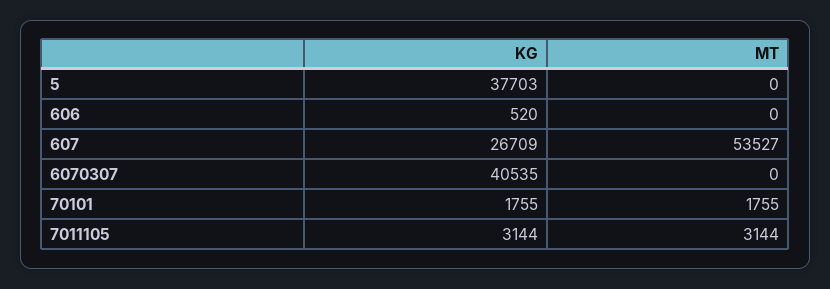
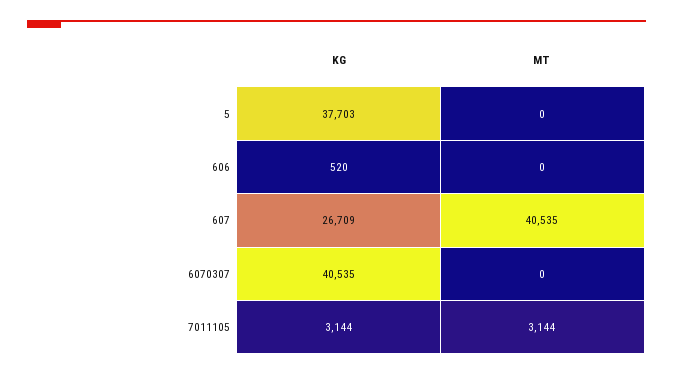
  {
    "KG": {
      "5": 37703,
      "606": 520,
      "607": 26709,
      "6070307": 40535,
-     "70101": 1755,
      "7011105": 3144
    },
    "MT": {
      "5": 0,
      "606": 0,
-     "607": 53527,
+     "607": 40535,
      "6070307": 0,
-     "70101": 1755,
      "7011105": 3144
    }
  }

